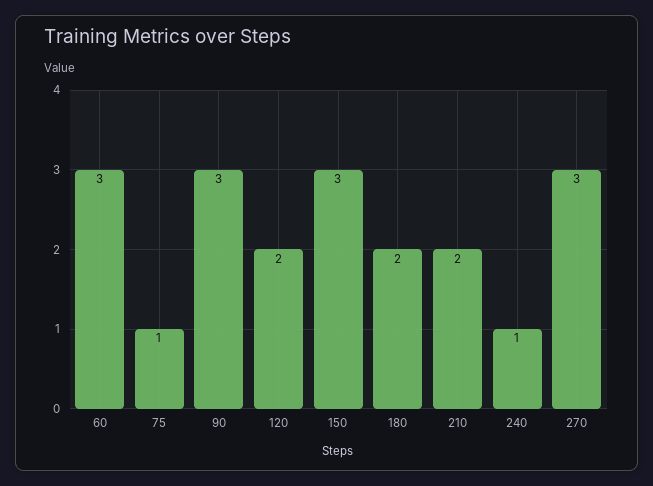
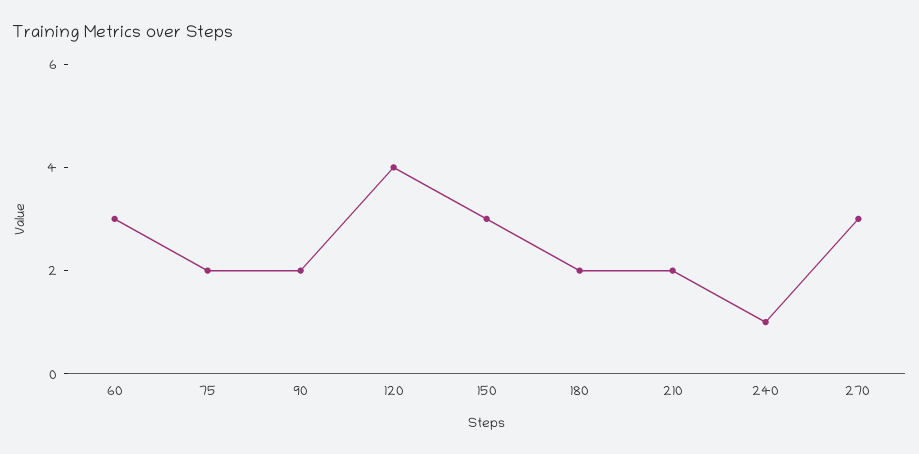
  {
    "60": 3,
-   "75": 1,
+   "75": 2,
-   "90": 3,
+   "90": 2,
-   "120": 2,
+   "120": 4,
    "150": 3,
    "180": 2,
    "210": 2,
    "240": 1,
    "270": 3
  }

